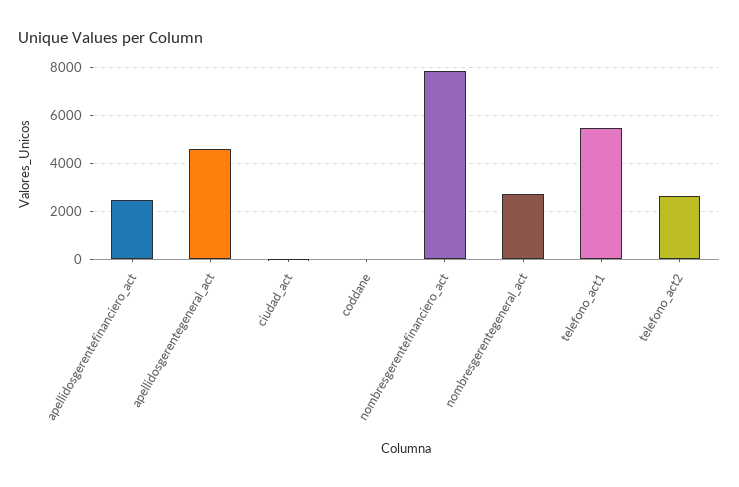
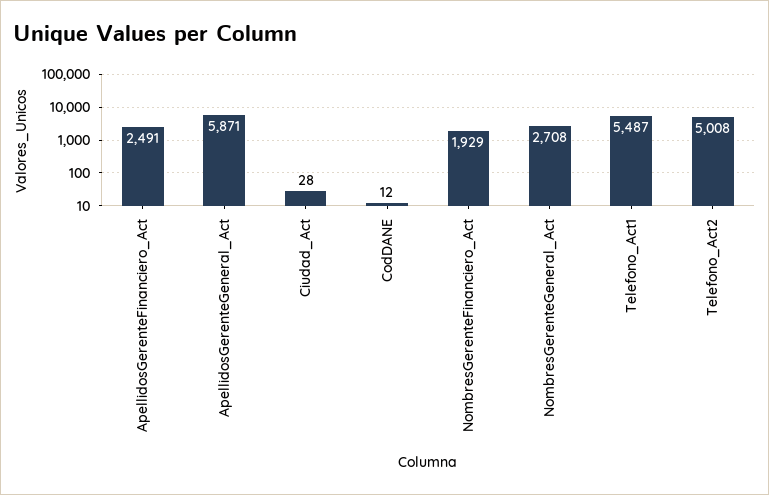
  {
    "apellidosgerentefinanciero_act": 2491,
-   "apellidosgerentegeneral_act": 4500,
+   "apellidosgerentegeneral_act": 5871,
    "ciudad_act": 28,
    "coddane": 12,
-   "nombresgerentefinanciero_act": 8000,
+   "nombresgerentefinanciero_act": 1929,
    "nombresgerentegeneral_act": 2708,
    "telefono_act1": 5487,
-   "telefono_act2": 2500
+   "telefono_act2": 5008
  }

